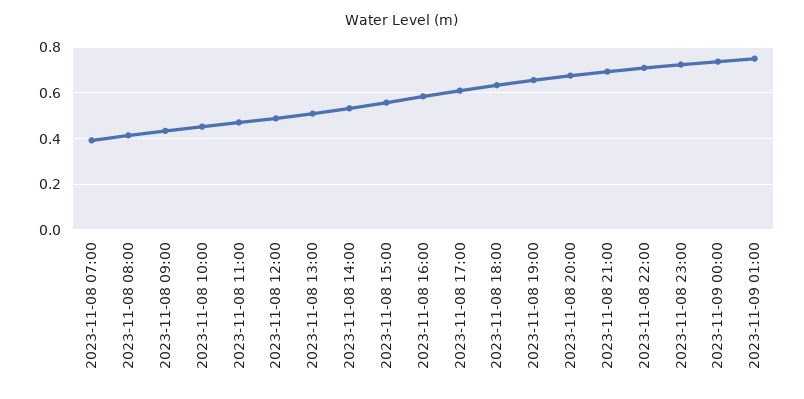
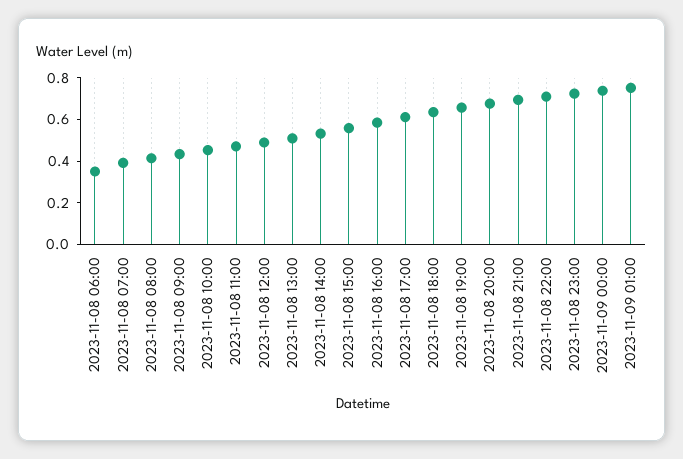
  {
    "2023-11-08 07:00": 0.4,
    "2023-11-08 08:00": 0.4,
    "2023-11-08 09:00": 0.45,
    "2023-11-08 10:00": 0.45,
    "2023-11-08 11:00": 0.45,
    "2023-11-08 12:00": 0.5,
    "2023-11-08 13:00": 0.5,
    "2023-11-08 14:00": 0.55,
    "2023-11-08 15:00": 0.55,
    "2023-11-08 16:00": 0.6,
    "2023-11-08 17:00": 0.6,
    "2023-11-08 18:00": 0.65,
    "2023-11-08 19:00": 0.65,
    "2023-11-08 20:00": 0.7,
    "2023-11-08 21:00": 0.7,
    "2023-11-08 22:00": 0.7,
    "2023-11-08 23:00": 0.7,
    "2023-11-09 00:00": 0.75,
-   "2023-11-09 01:00": 0.75
+   "2023-11-09 01:00": 0.75,
+   "2023-11-08 06:00": 0.35
  }

